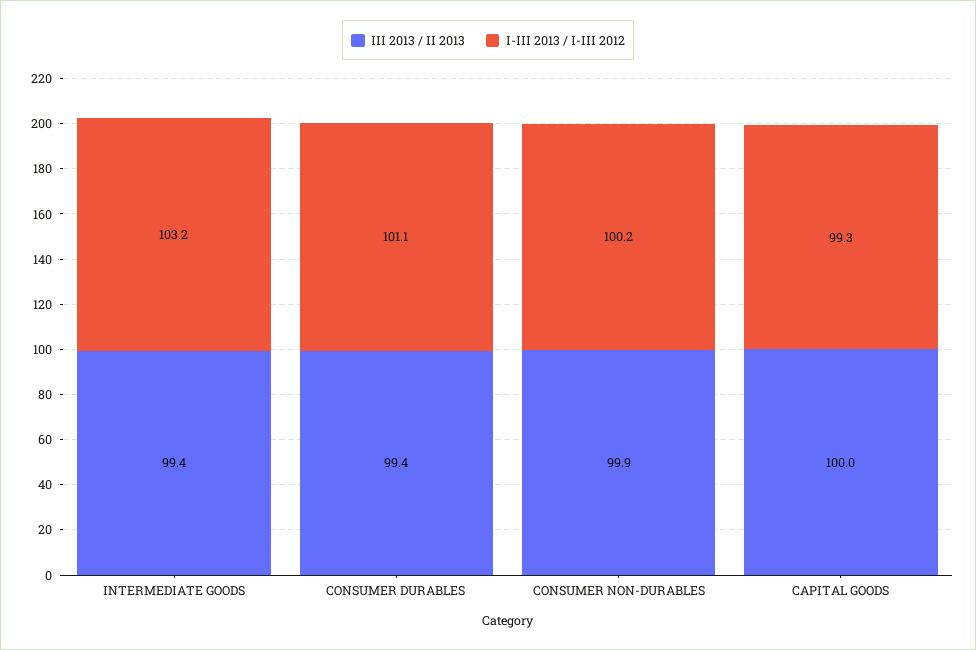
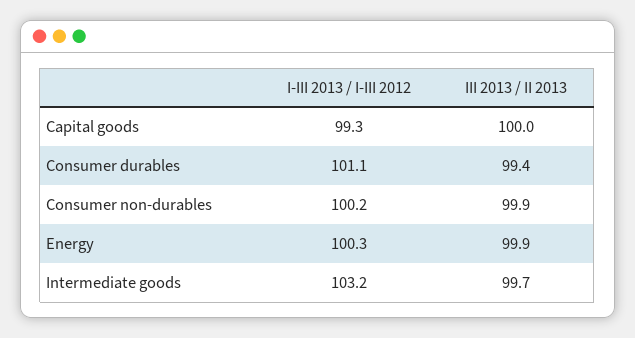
  {
    "III 2013 / II 2013": {
-     "INTERMEDIATE GOODS": 99.4,
+     "INTERMEDIATE GOODS": 99.7,
      "CONSUMER DURABLES": 99.4,
      "CONSUMER NON-DURABLES": 99.9,
-     "CAPITAL GOODS": 100
+     "CAPITAL GOODS": 100,
+     "Energy": 99.9
    },
    "I-III 2013 / I-III 2012": {
      "INTERMEDIATE GOODS": 103.2,
      "CONSUMER DURABLES": 101.1,
      "CONSUMER NON-DURABLES": 100.2,
-     "CAPITAL GOODS": 99.3
+     "CAPITAL GOODS": 99.3,
+     "Energy": 100.3
    }
  }

